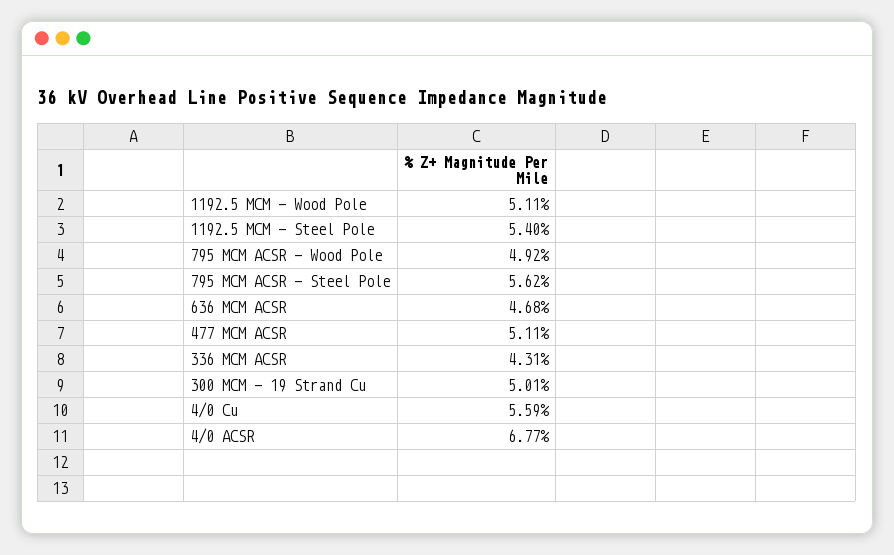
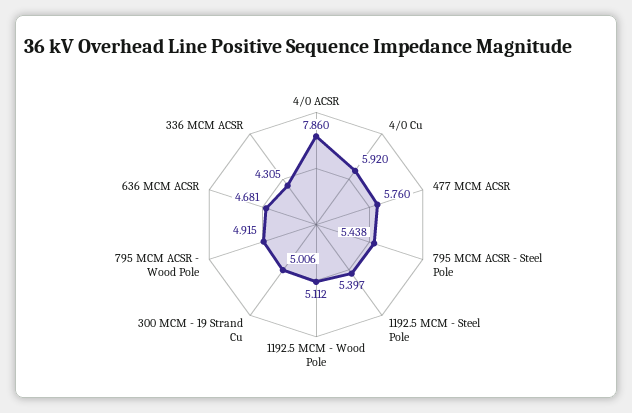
  {
    "1192.5 MCM - Wood Pole": 5.112,
    "1192.5 MCM - Steel Pole": 5.397,
    "795 MCM ACSR - Wood Pole": 4.915,
-   "795 MCM ACSR - Steel Pole": 5.62,
+   "795 MCM ACSR - Steel Pole": 5.438,
    "636 MCM ACSR": 4.681,
-   "477 MCM ACSR": 5.11,
+   "477 MCM ACSR": 5.76,
    "336 MCM ACSR": 4.305,
    "300 MCM - 19 Strand Cu": 5.006,
-   "4/0 Cu": 5.59,
+   "4/0 Cu": 5.92,
-   "4/0 ACSR": 6.77
+   "4/0 ACSR": 7.86
  }

